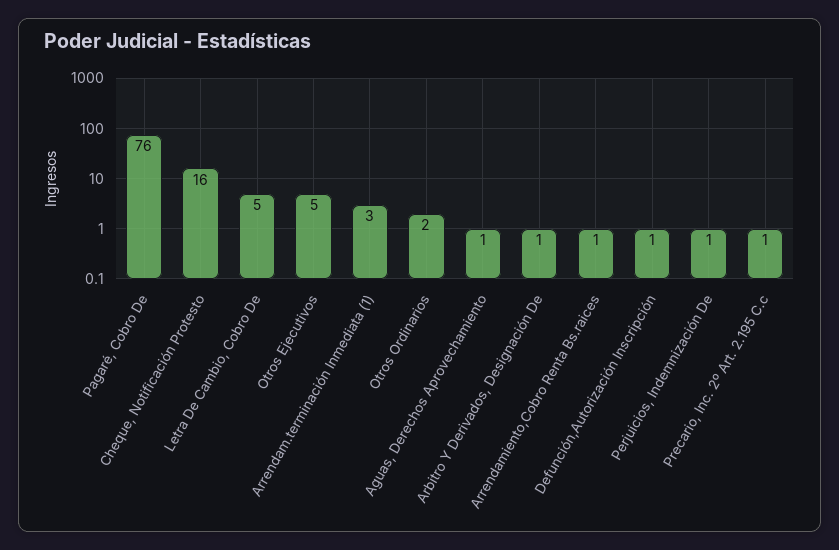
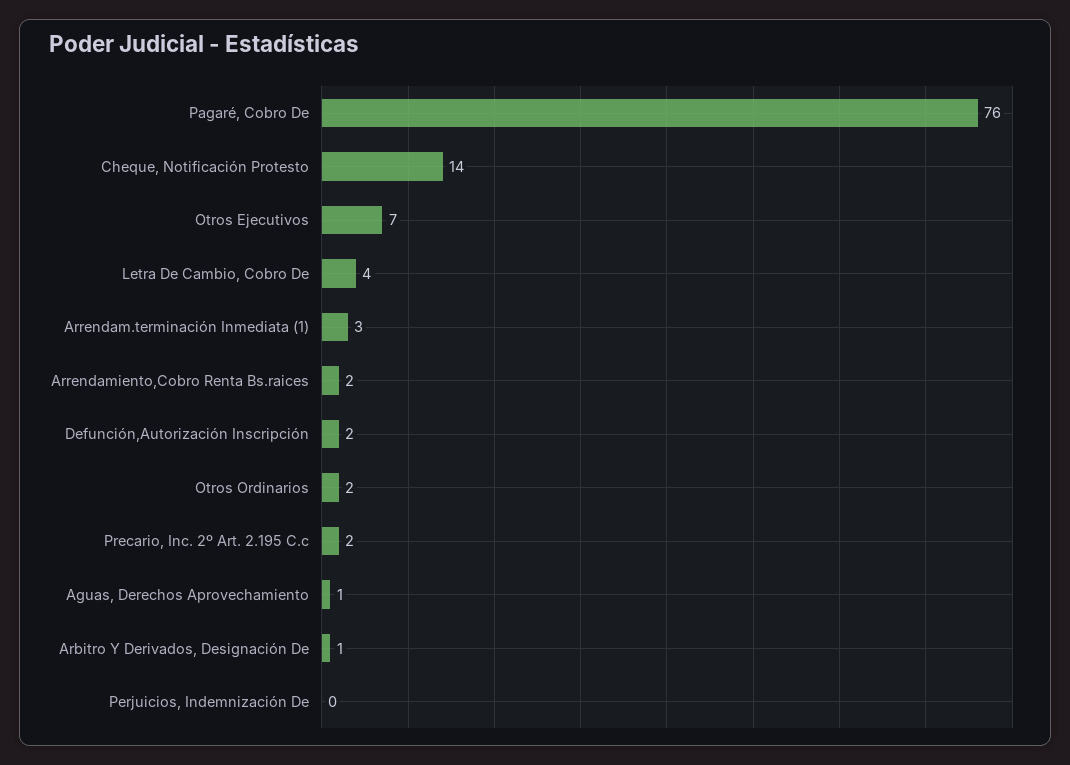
  {
    "Pagaré, Cobro De": 76,
-   "Cheque, Notificación Protesto": 16,
+   "Cheque, Notificación Protesto": 14,
-   "Letra De Cambio, Cobro De": 5,
+   "Letra De Cambio, Cobro De": 4,
-   "Otros Ejecutivos": 5,
+   "Otros Ejecutivos": 7,
    "Arrendam.terminación Inmediata (1)": 3,
    "Otros Ordinarios": 2,
    "Aguas, Derechos Aprovechamiento": 1,
    "Arbitro Y Derivados, Designación De": 1,
-   "Arrendamiento,Cobro Renta Bs.raices": 1,
+   "Arrendamiento,Cobro Renta Bs.raices": 2,
-   "Defunción,Autorización Inscripción": 1,
+   "Defunción,Autorización Inscripción": 2,
-   "Perjuicios, Indemnización De": 1,
+   "Perjuicios, Indemnización De": 0,
-   "Precario, Inc. 2º Art. 2.195 C.c": 1
+   "Precario, Inc. 2º Art. 2.195 C.c": 2
  }

